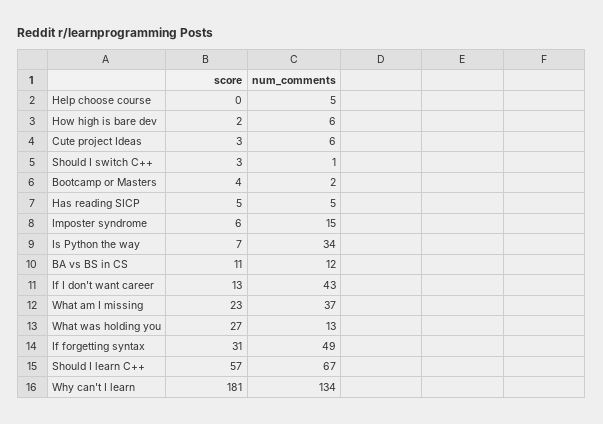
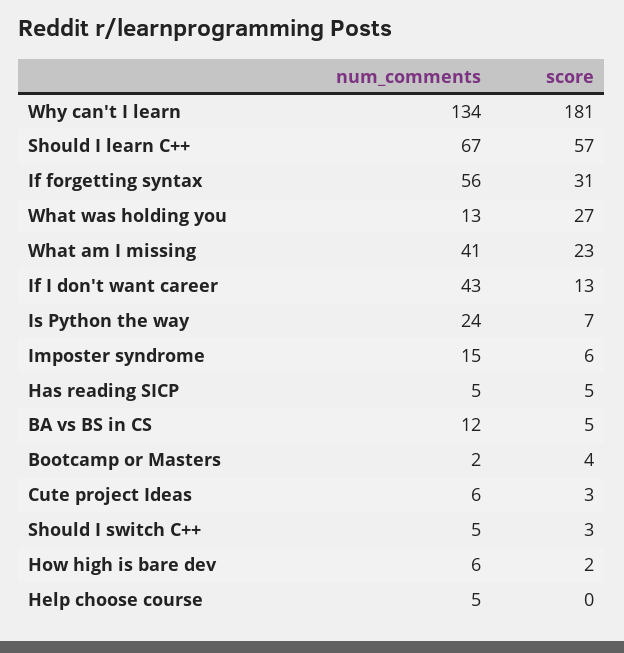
  {
    "score": {
      "Help choose course": 0,
      "How high is bare dev": 2,
      "Cute project Ideas": 3,
      "Should I switch C++": 3,
      "Bootcamp or Masters": 4,
      "Has reading SICP": 5,
      "Imposter syndrome": 6,
      "Is Python the way": 7,
-     "BA vs BS in CS": 11,
+     "BA vs BS in CS": 5,
      "If I don't want career": 13,
      "What am I missing": 23,
      "What was holding you": 27,
      "If forgetting syntax": 31,
      "Should I learn C++": 57,
      "Why can't I learn": 181
    },
    "num_comments": {
      "Help choose course": 5,
      "How high is bare dev": 6,
      "Cute project Ideas": 6,
-     "Should I switch C++": 1,
+     "Should I switch C++": 5,
      "Bootcamp or Masters": 2,
      "Has reading SICP": 5,
      "Imposter syndrome": 15,
-     "Is Python the way": 34,
+     "Is Python the way": 24,
      "BA vs BS in CS": 12,
      "If I don't want career": 43,
-     "What am I missing": 37,
+     "What am I missing": 41,
      "What was holding you": 13,
-     "If forgetting syntax": 49,
+     "If forgetting syntax": 56,
      "Should I learn C++": 67,
      "Why can't I learn": 134
    }
  }

